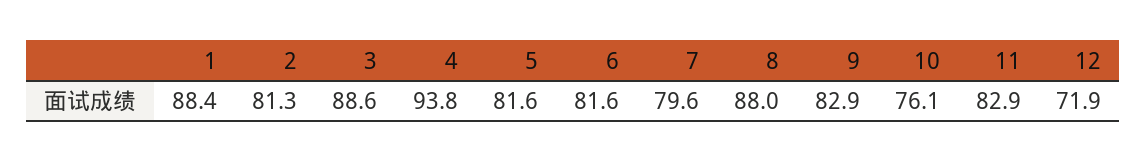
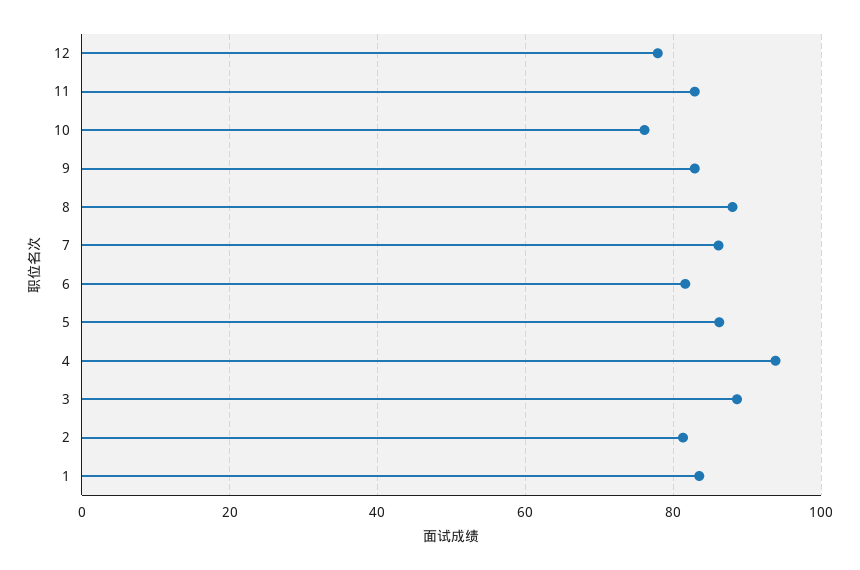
  {
-   "1": 88.4,
+   "1": 84,
    "2": 81.3,
    "3": 88.6,
    "4": 93.8,
-   "5": 81.6,
+   "5": 86,
    "6": 81.6,
-   "7": 79.6,
+   "7": 86,
    "8": 88,
    "9": 82.9,
    "10": 76.1,
    "11": 82.9,
-   "12": 71.9
+   "12": 78
  }

